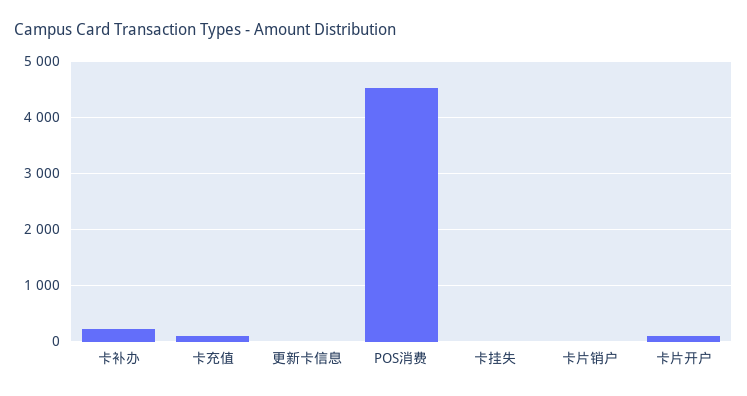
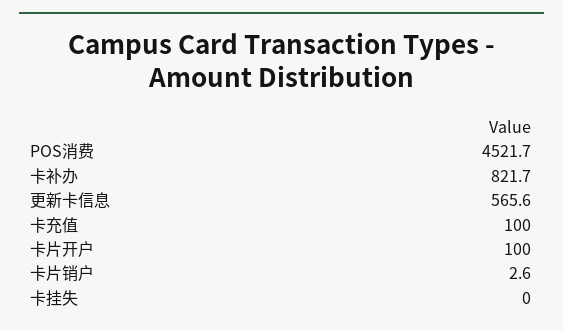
  {
-   "卡补办": 200,
+   "卡补办": 821.7,
    "卡充值": 100,
-   "更新卡信息": 0,
+   "更新卡信息": 565.6,
    "POS消费": 4521.7,
    "卡挂失": 0,
    "卡片销户": 2.6,
    "卡片开户": 100
  }

